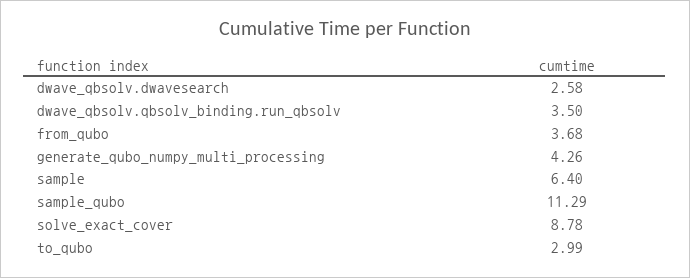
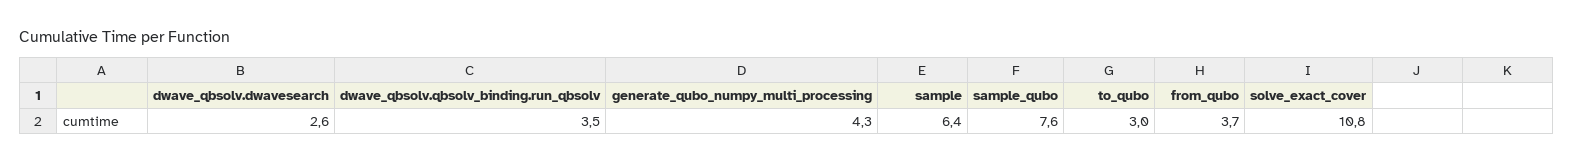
  {
    "dwave_qbsolv.dwavesearch": 2.58,
    "dwave_qbsolv.qbsolv_binding.run_qbsolv": 3.5,
    "from_qubo": 3.68,
    "generate_qubo_numpy_multi_processing": 4.26,
    "sample": 6.4,
-   "sample_qubo": 11.29,
+   "sample_qubo": 7.6,
-   "solve_exact_cover": 8.78,
+   "solve_exact_cover": 10.8,
    "to_qubo": 2.99
  }

